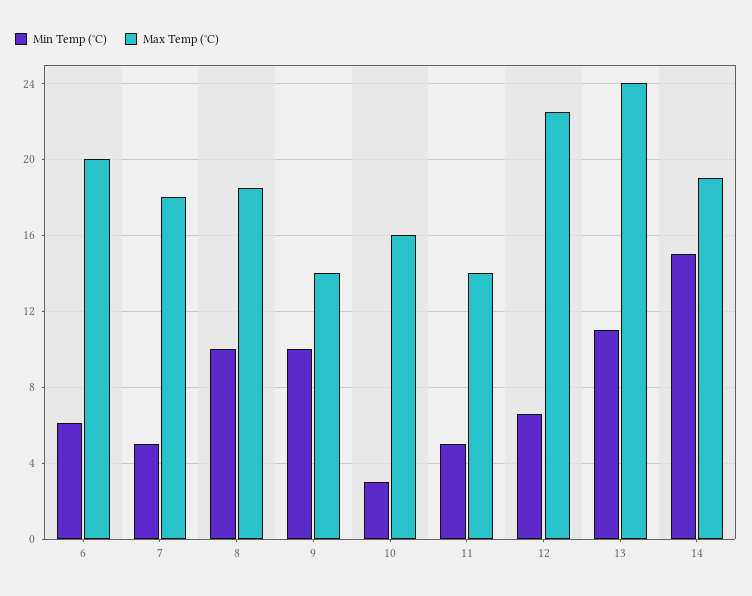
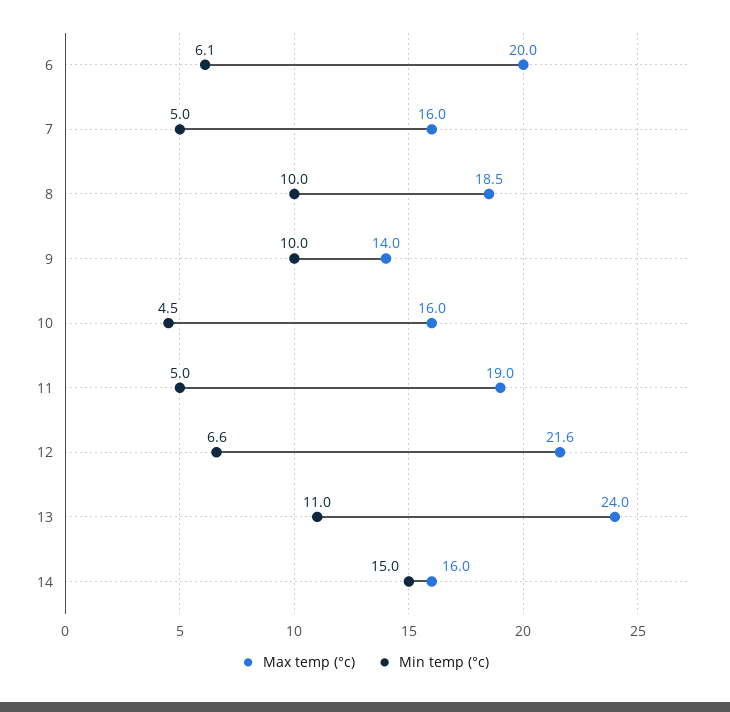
  {
    "Min Temp (°C)": {
      "6": 6.1,
      "7": 5,
      "8": 10,
      "9": 10,
-     "10": 3,
+     "10": 4.5,
      "11": 5,
      "12": 6.6,
      "13": 11,
      "14": 15
    },
    "Max Temp (°C)": {
      "6": 20,
-     "7": 18,
+     "7": 16,
      "8": 18.5,
      "9": 14,
      "10": 16,
-     "11": 14,
+     "11": 19,
-     "12": 22.5,
+     "12": 21.6,
      "13": 24,
-     "14": 19
+     "14": 16
    }
  }

